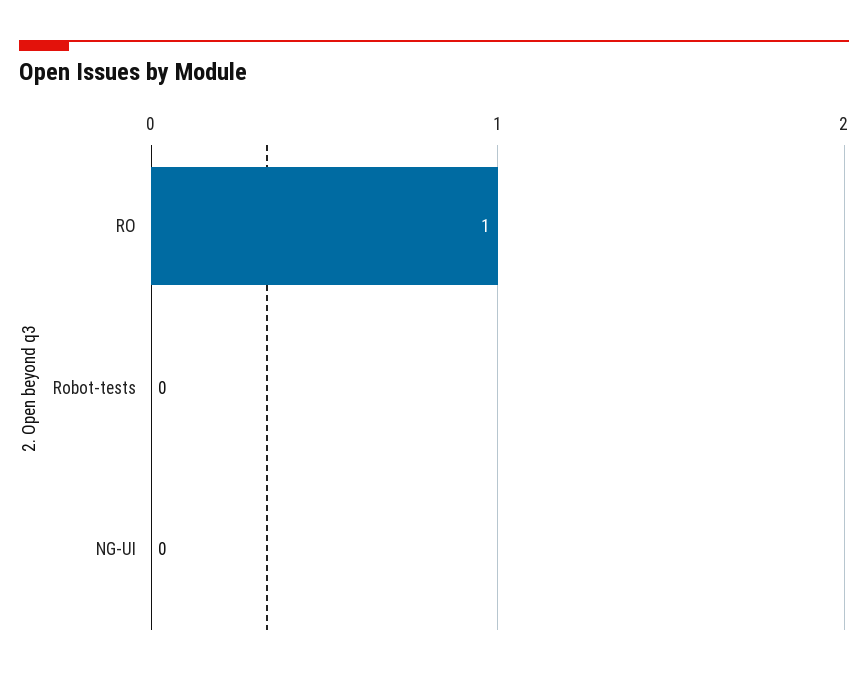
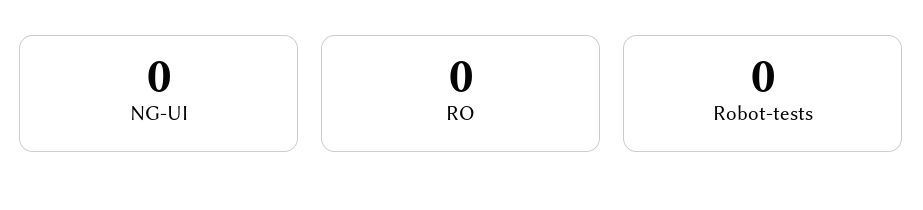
  {
-   "RO": 1,
+   "RO": 0,
    "Robot-tests": 0,
    "NG-UI": 0
  }

